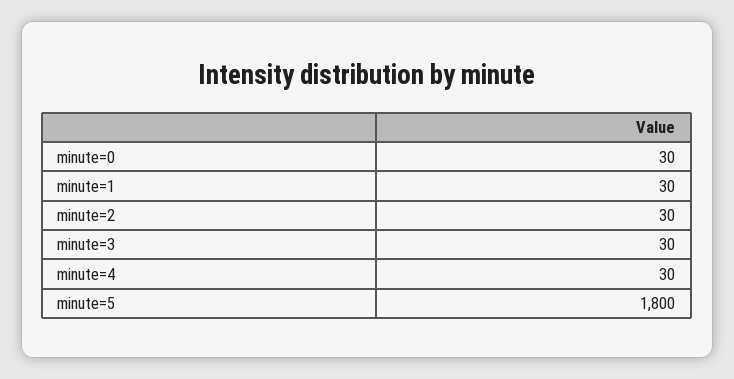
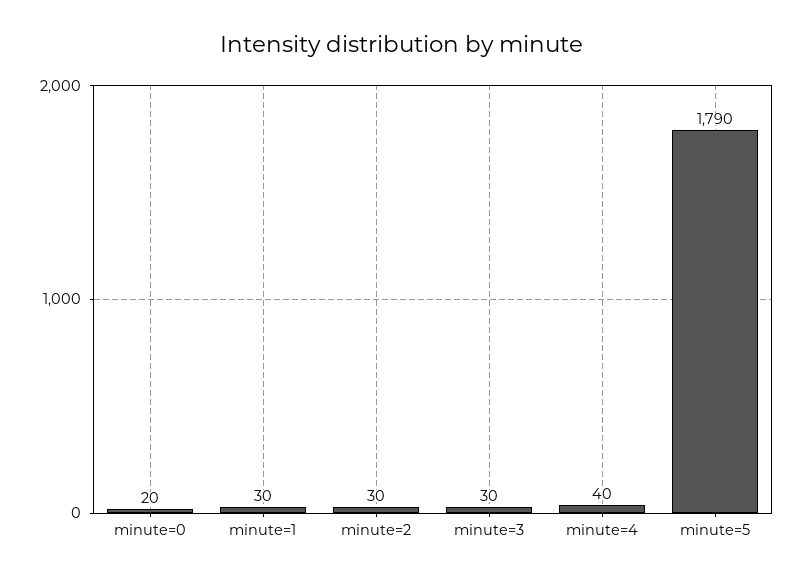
  {
-   "minute=0": 30,
+   "minute=0": 20,
    "minute=1": 30,
    "minute=2": 30,
    "minute=3": 30,
-   "minute=4": 30,
+   "minute=4": 40,
-   "minute=5": 1800
+   "minute=5": 1790
  }

